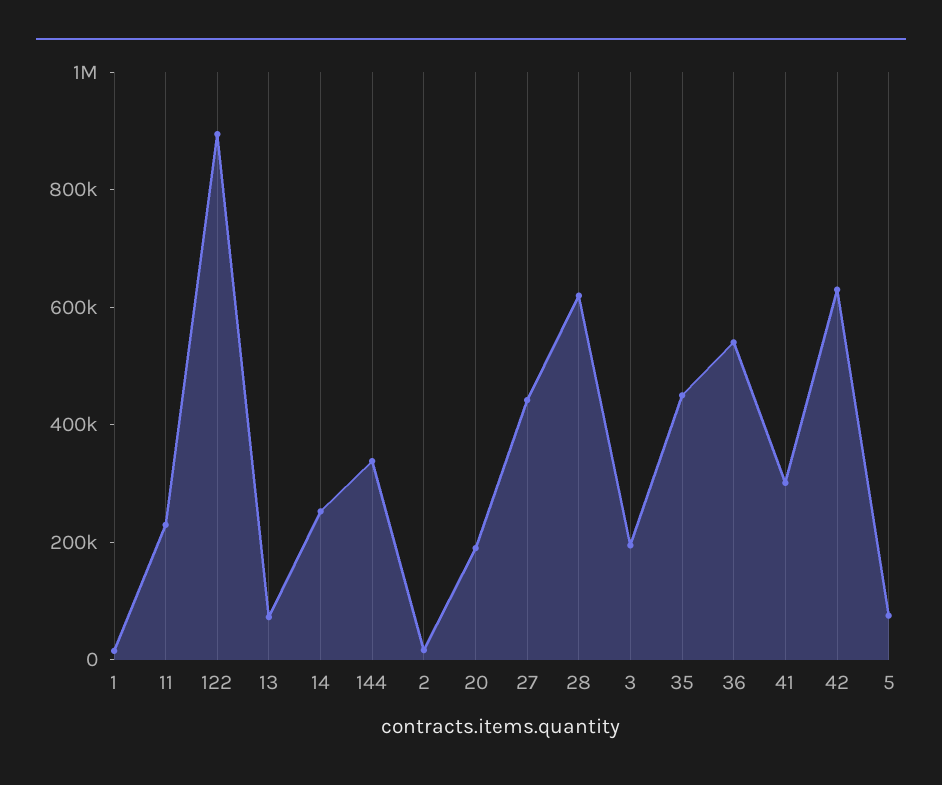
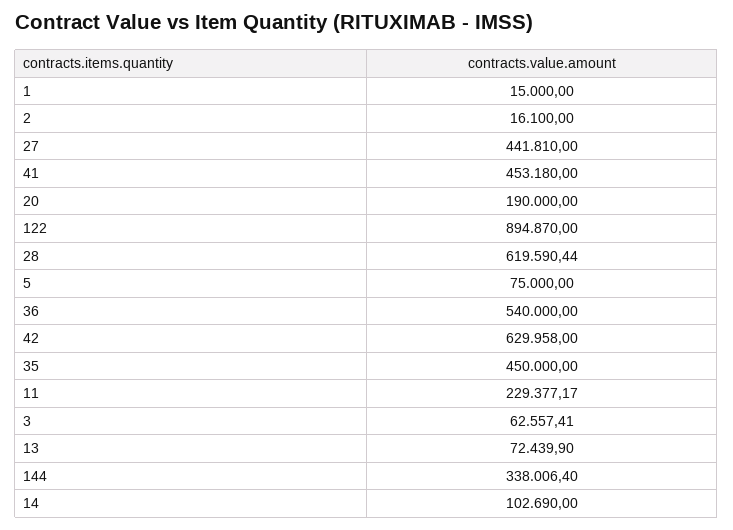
  {
    "1": 15000,
    "11": 229377.17,
    "122": 894870,
    "13": 72439.9,
-   "14": 250000,
+   "14": 102690,
    "144": 338006.4,
    "2": 16100,
    "20": 190000,
    "27": 441810,
    "28": 619590.44,
-   "3": 200000,
+   "3": 62557.41,
    "35": 450000,
    "36": 540000,
-   "41": 300000,
+   "41": 453180,
    "42": 629958,
    "5": 75000
  }

